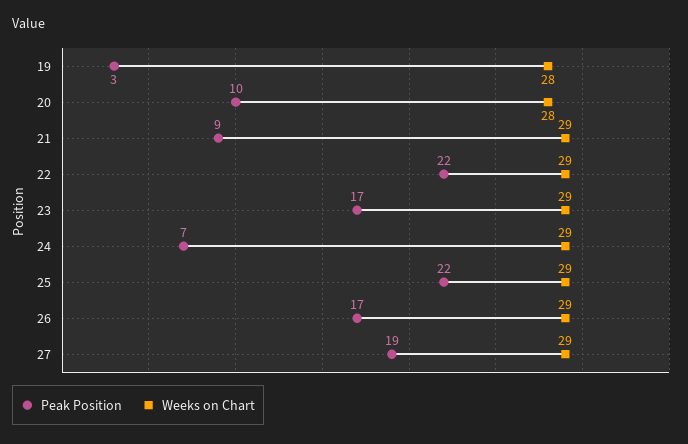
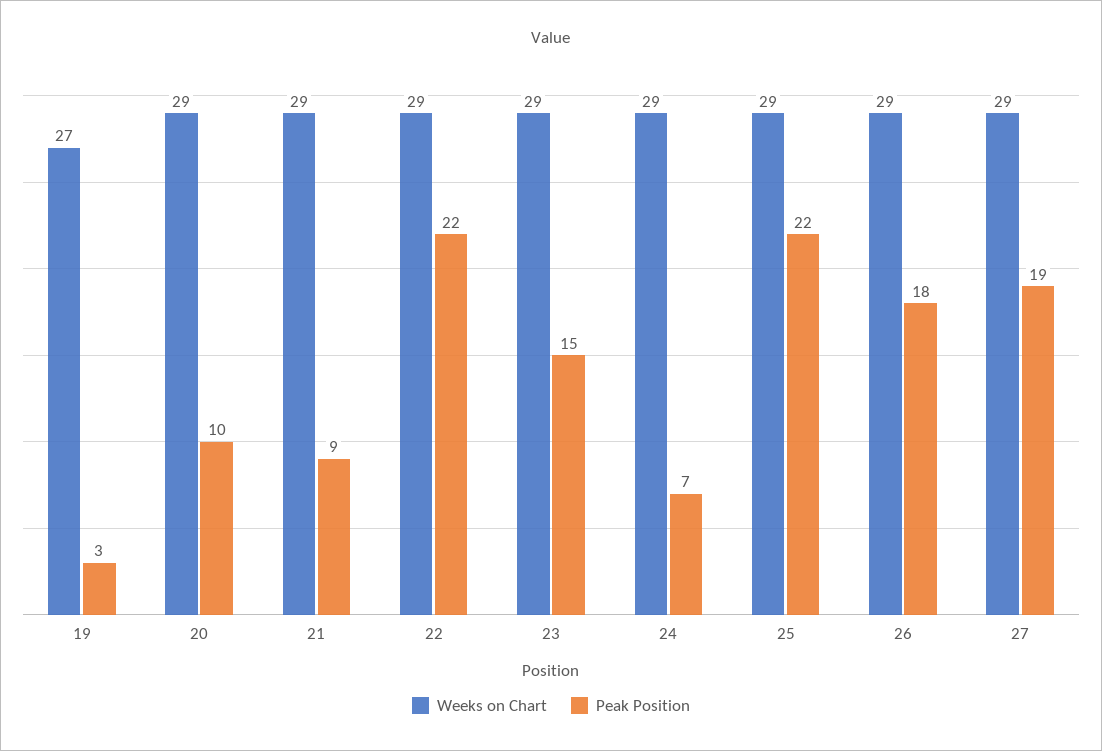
  {
    "Peak Position": {
      "19": 3,
      "20": 10,
      "21": 9,
      "22": 22,
-     "23": 17,
+     "23": 15,
      "24": 7,
      "25": 22,
-     "26": 17,
+     "26": 18,
      "27": 19
    },
    "Weeks on Chart": {
-     "19": 28,
+     "19": 27,
-     "20": 28,
+     "20": 29,
      "21": 29,
      "22": 29,
      "23": 29,
      "24": 29,
      "25": 29,
      "26": 29,
      "27": 29
    }
  }

